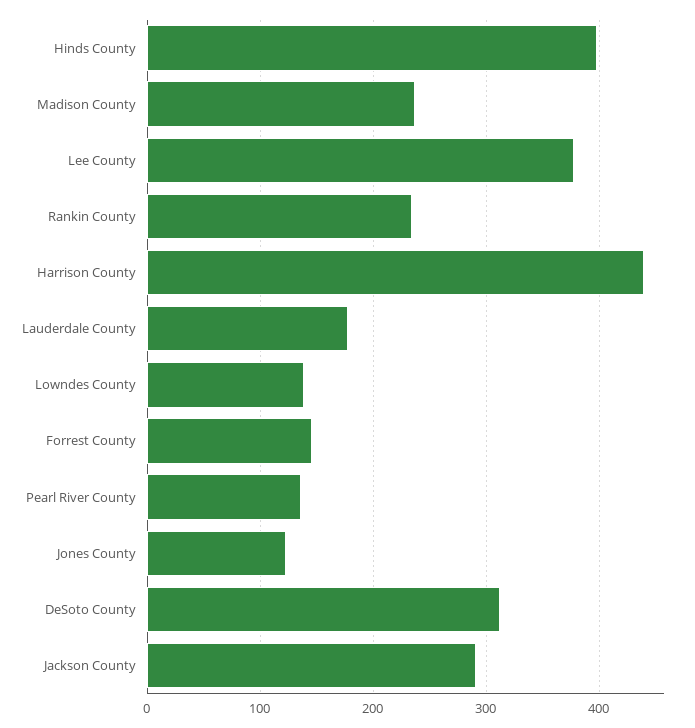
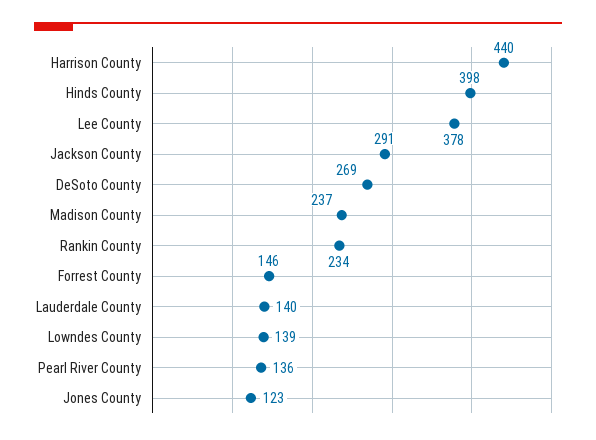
  {
    "Hinds County": 398,
    "Madison County": 237,
    "Lee County": 378,
    "Rankin County": 234,
    "Harrison County": 440,
-   "Lauderdale County": 180,
+   "Lauderdale County": 140,
    "Lowndes County": 139,
    "Forrest County": 146,
    "Pearl River County": 136,
    "Jones County": 123,
-   "DeSoto County": 310,
+   "DeSoto County": 269,
    "Jackson County": 291
  }

